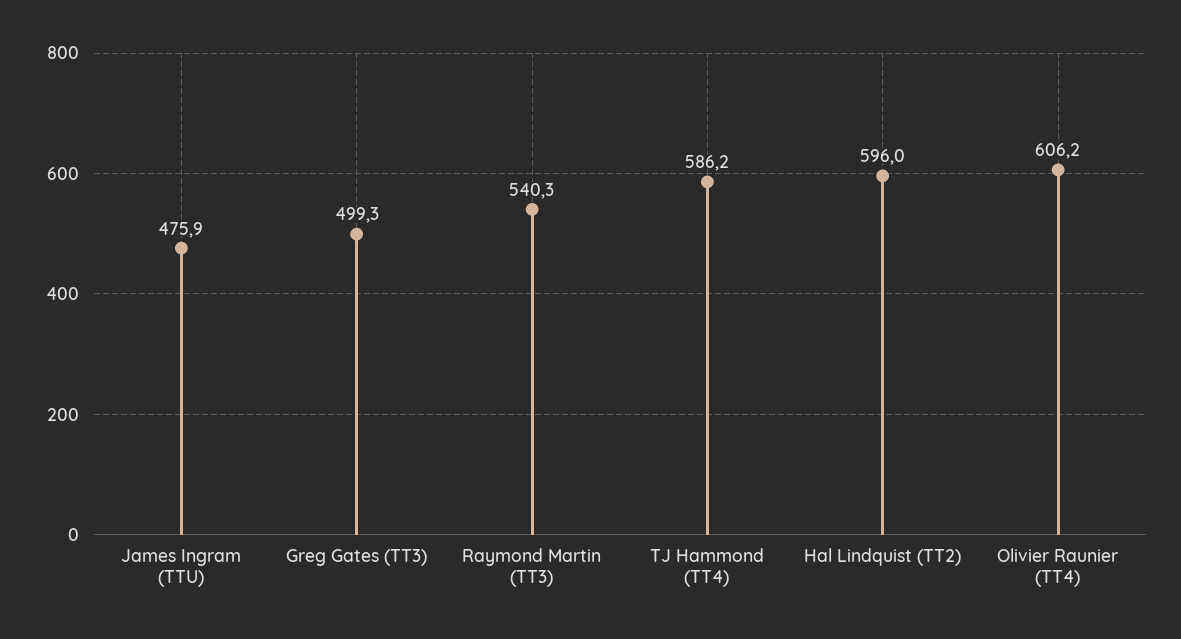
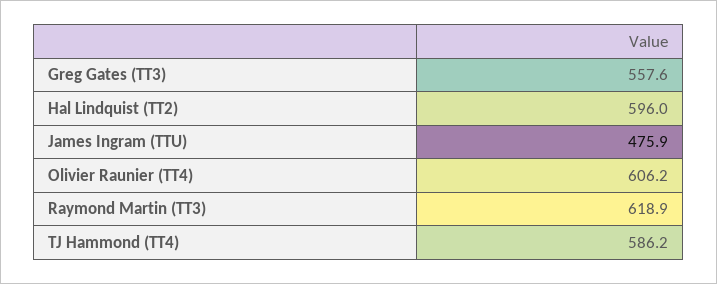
  {
    "James Ingram (TTU)": 475.9,
-   "Greg Gates (TT3)": 499.3,
+   "Greg Gates (TT3)": 557.6,
-   "Raymond Martin (TT3)": 540.3,
+   "Raymond Martin (TT3)": 618.9,
    "TJ Hammond (TT4)": 586.2,
    "Hal Lindquist (TT2)": 596,
    "Olivier Raunier (TT4)": 606.2
  }

